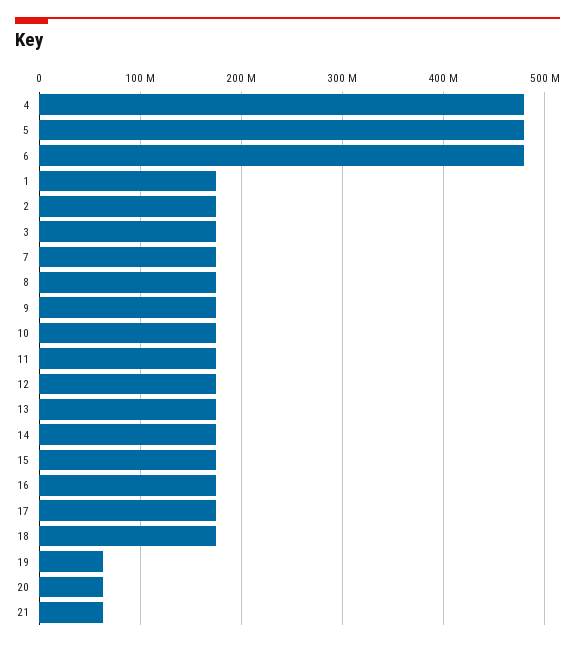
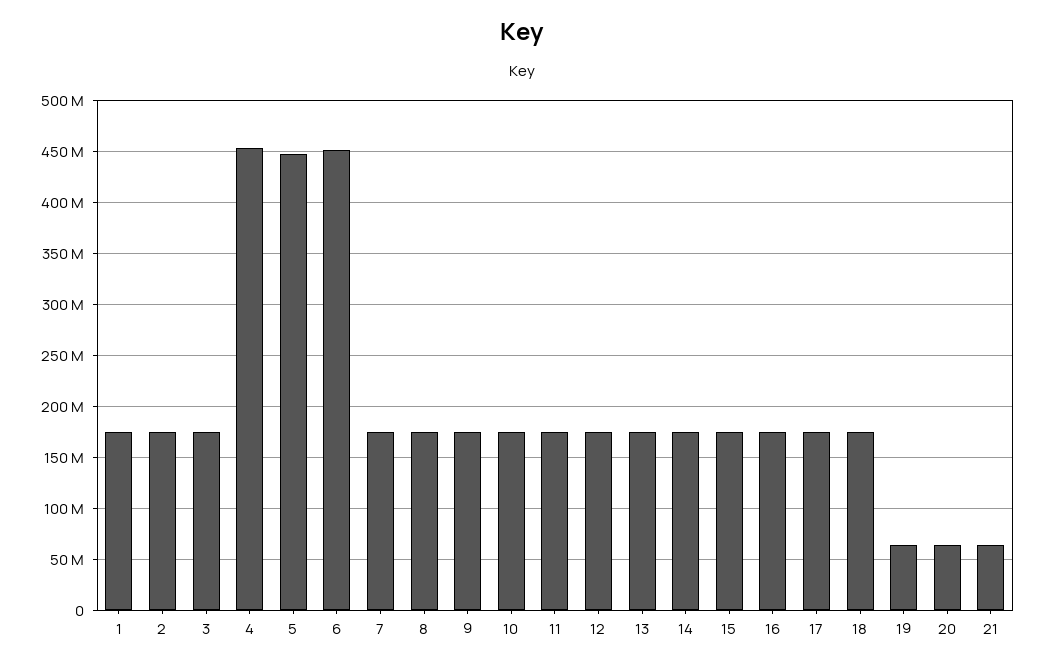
  {
-   "4": 480000000,
+   "4": 450000000,
-   "5": 480000000,
+   "5": 450000000,
-   "6": 480000000,
+   "6": 450000000,
    "1": 170000000,
    "2": 170000000,
    "3": 170000000,
    "7": 170000000,
    "8": 170000000,
    "9": 170000000,
    "10": 170000000,
    "11": 170000000,
    "12": 170000000,
    "13": 170000000,
    "14": 170000000,
    "15": 170000000,
    "16": 170000000,
    "17": 170000000,
    "18": 170000000,
    "19": 60000000,
    "20": 60000000,
    "21": 60000000
  }

